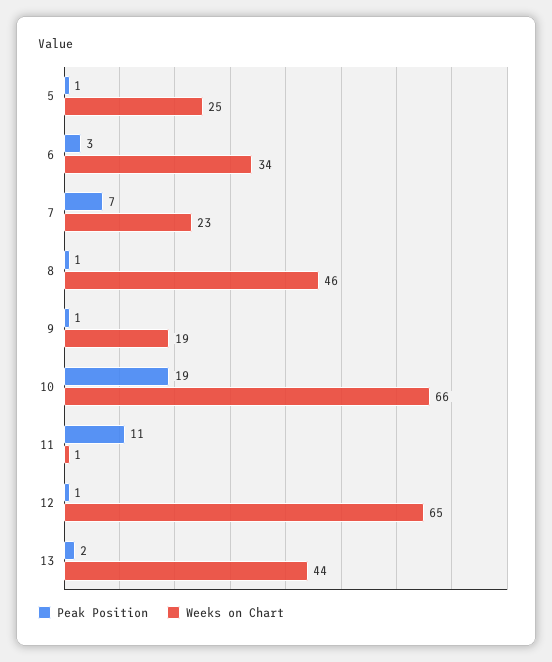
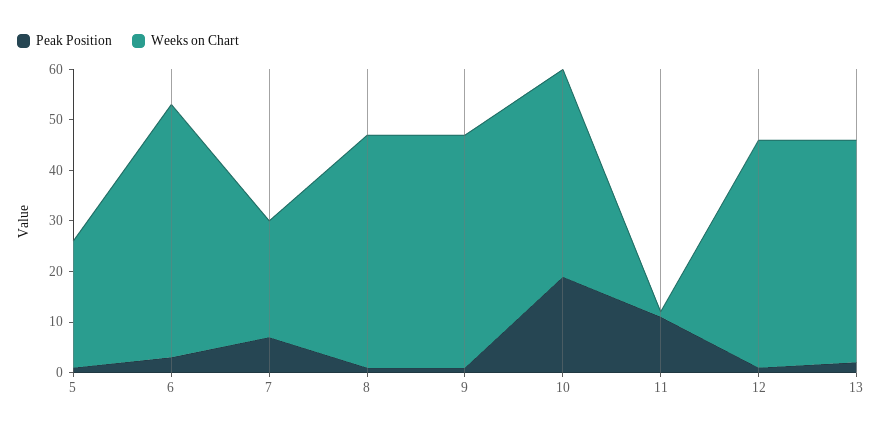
  {
    "Peak Position": {
      "5": 1,
      "6": 3,
      "7": 7,
      "8": 1,
      "9": 1,
      "10": 19,
      "11": 11,
      "12": 1,
      "13": 2
    },
    "Weeks on Chart": {
      "5": 25,
-     "6": 34,
+     "6": 50,
      "7": 23,
      "8": 46,
-     "9": 19,
+     "9": 45,
-     "10": 66,
+     "10": 40,
      "11": 1,
-     "12": 65,
+     "12": 45,
      "13": 44
    }
  }

